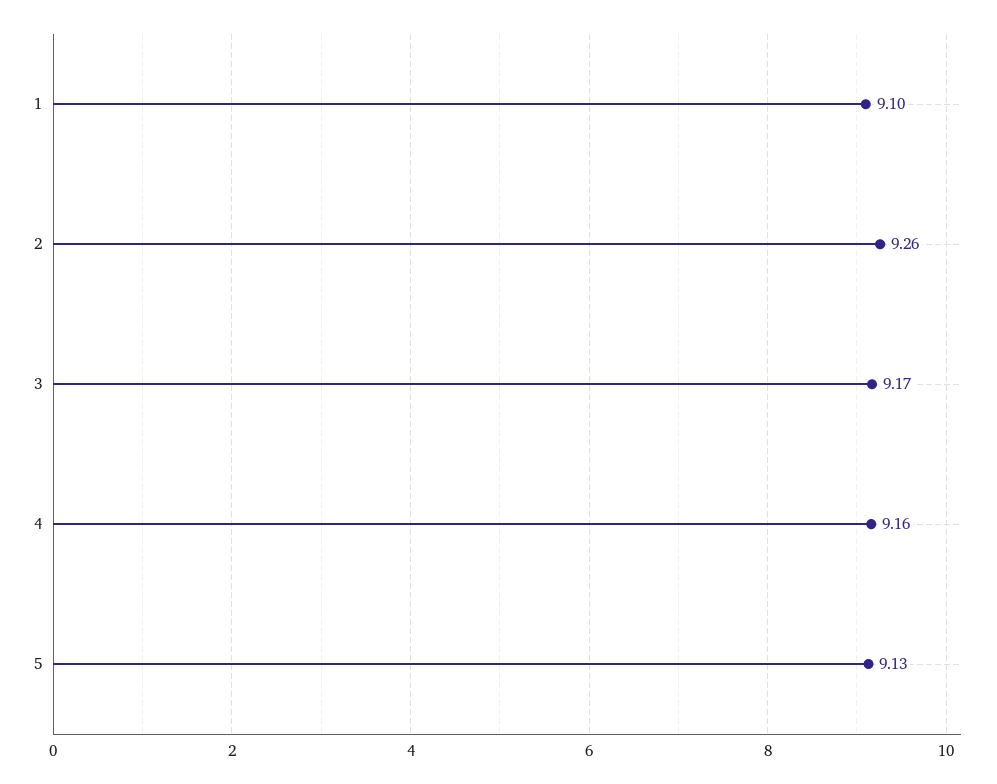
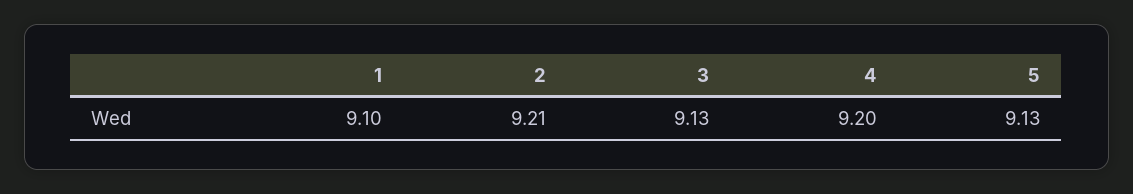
  {
    "1": 9.1,
-   "2": 9.26,
+   "2": 9.21,
-   "3": 9.17,
+   "3": 9.13,
-   "4": 9.16,
+   "4": 9.2,
    "5": 9.13
  }

